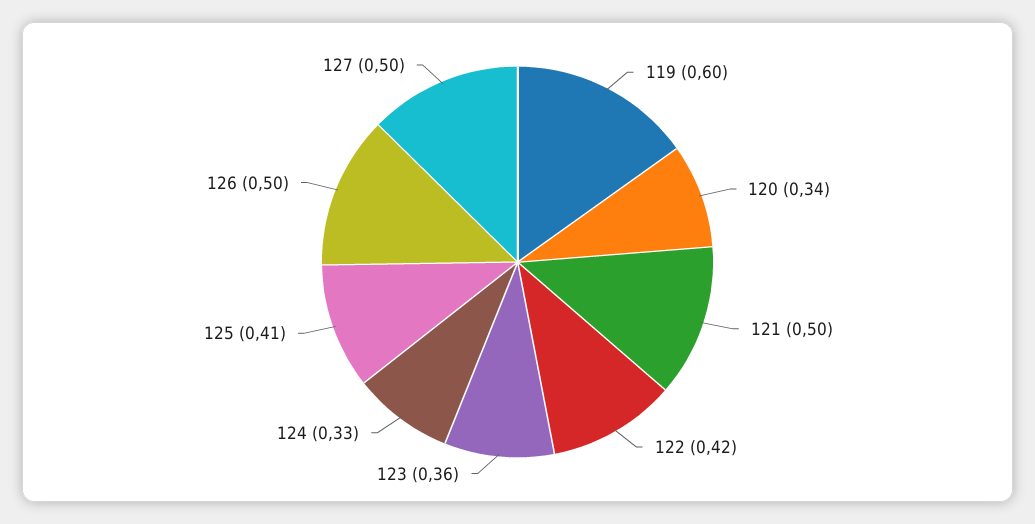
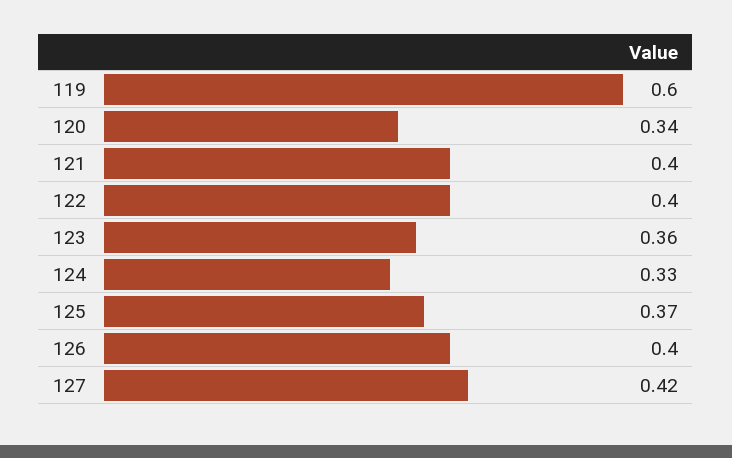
  {
    "119": 0.6,
    "120": 0.34,
-   "121": 0.5,
+   "121": 0.4,
-   "122": 0.42,
+   "122": 0.4,
    "123": 0.36,
    "124": 0.33,
-   "125": 0.41,
+   "125": 0.37,
-   "126": 0.5,
+   "126": 0.4,
-   "127": 0.5
+   "127": 0.42
  }

